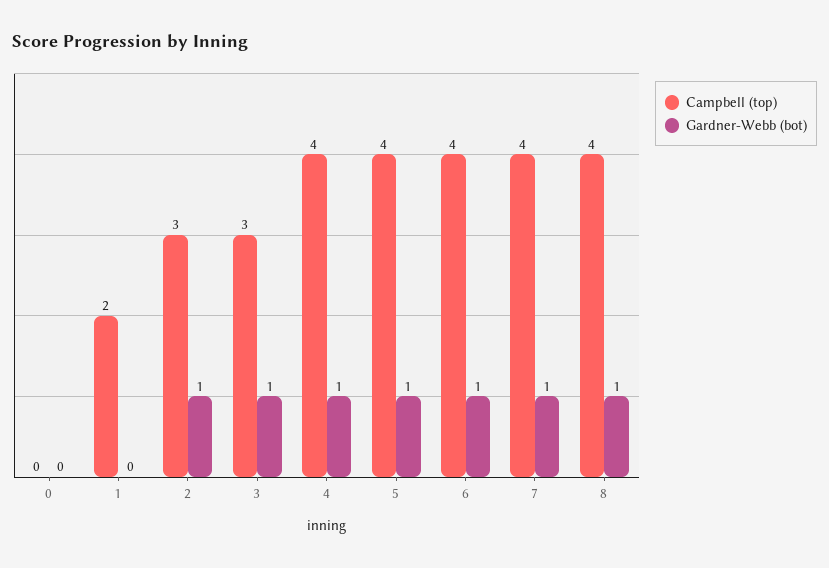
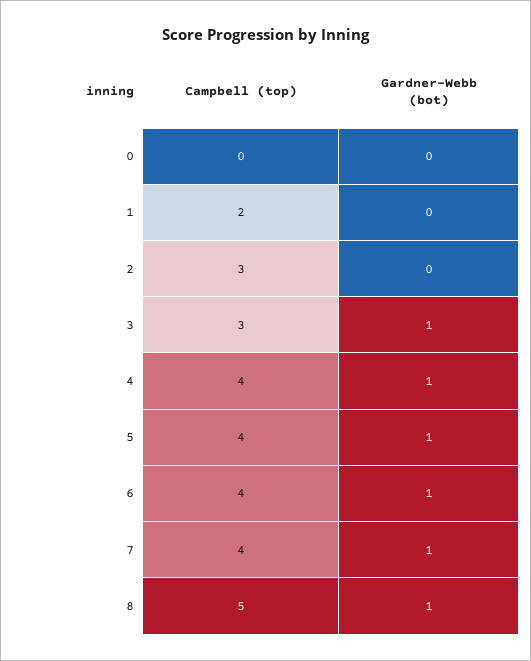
  {
    "Campbell (top)": {
      "0": 0,
      "1": 2,
      "2": 3,
      "3": 3,
      "4": 4,
      "5": 4,
      "6": 4,
      "7": 4,
-     "8": 4
+     "8": 5
    },
    "Gardner-Webb (bot)": {
      "0": 0,
      "1": 0,
-     "2": 1,
+     "2": 0,
      "3": 1,
      "4": 1,
      "5": 1,
      "6": 1,
      "7": 1,
      "8": 1
    }
  }

